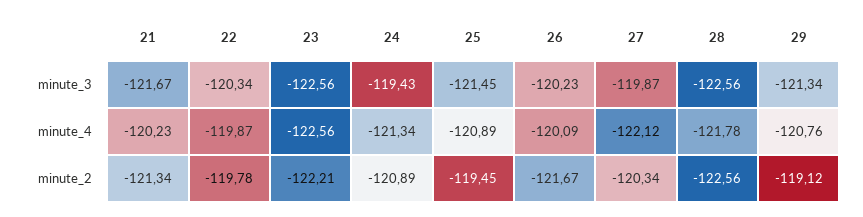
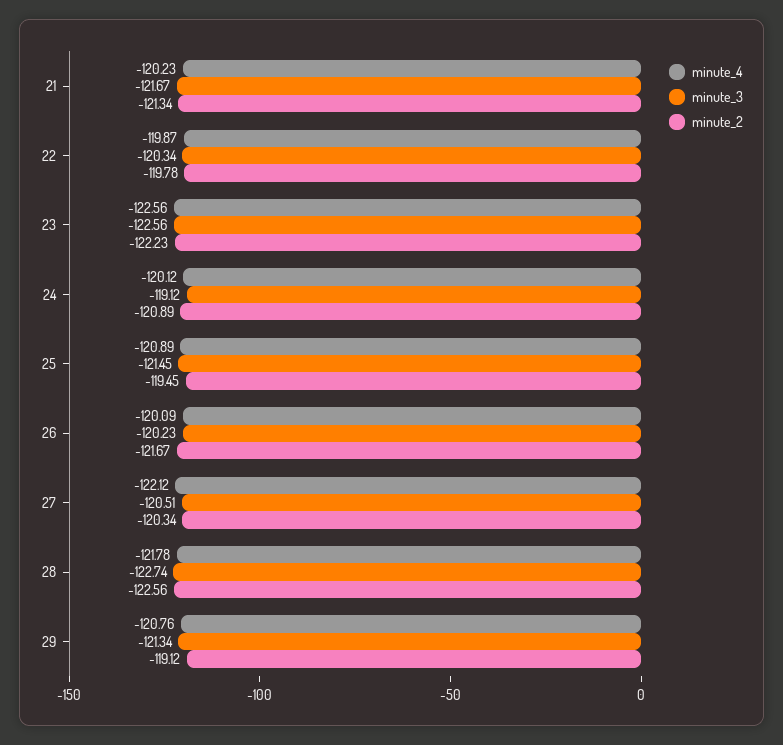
  {
    "minute_3": {
      "21": -121.67,
      "22": -120.34,
      "23": -122.56,
-     "24": -119.43,
+     "24": -119.12,
      "25": -121.45,
      "26": -120.23,
-     "27": -119.87,
+     "27": -120.51,
-     "28": -122.56,
+     "28": -122.74,
      "29": -121.34
    },
    "minute_4": {
      "21": -120.23,
      "22": -119.87,
      "23": -122.56,
-     "24": -121.34,
+     "24": -120.12,
      "25": -120.89,
      "26": -120.09,
      "27": -122.12,
      "28": -121.78,
      "29": -120.76
    },
    "minute_2": {
      "21": -121.34,
      "22": -119.78,
-     "23": -122.21,
+     "23": -122.23,
      "24": -120.89,
      "25": -119.45,
      "26": -121.67,
      "27": -120.34,
      "28": -122.56,
      "29": -119.12
    }
  }

